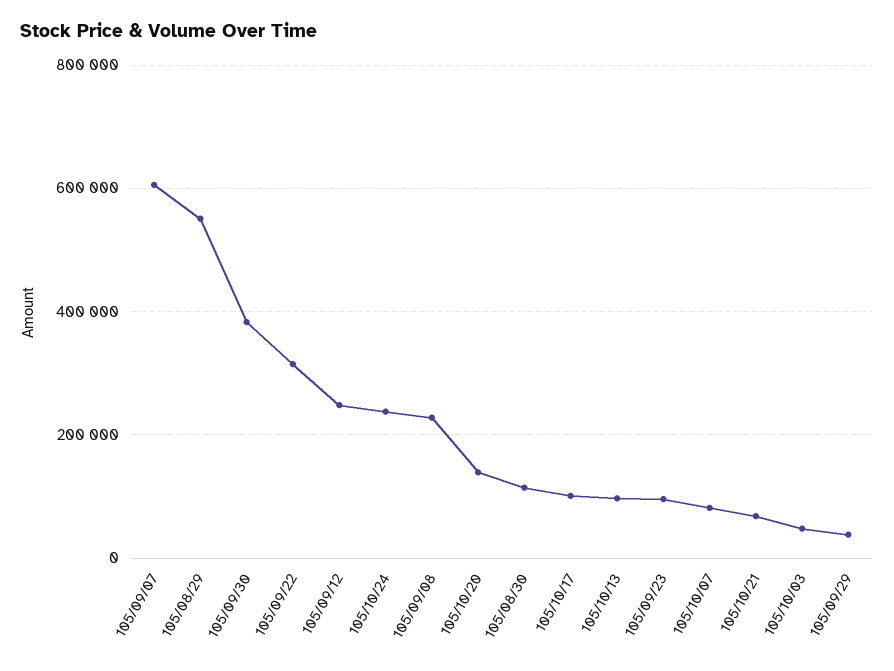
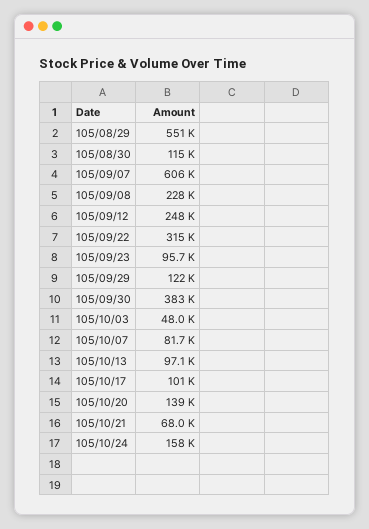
  {
    "105/09/07": 606000,
    "105/08/29": 551000,
    "105/09/30": 383000,
    "105/09/22": 315000,
    "105/09/12": 248000,
-   "105/10/24": 240000,
+   "105/10/24": 158000,
    "105/09/08": 228000,
    "105/10/20": 139000,
    "105/08/30": 115000,
    "105/10/17": 101000,
    "105/10/13": 97100,
    "105/09/23": 95700,
    "105/10/07": 81700,
    "105/10/21": 68000,
    "105/10/03": 48000,
-   "105/09/29": 40000
+   "105/09/29": 122000
  }

